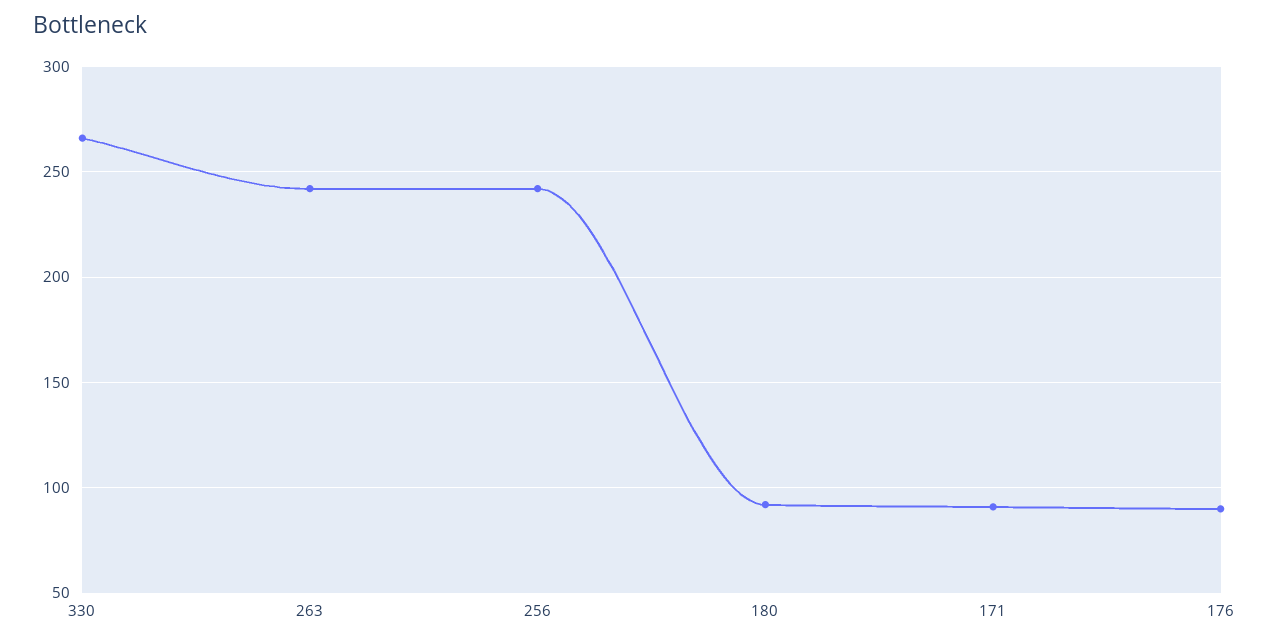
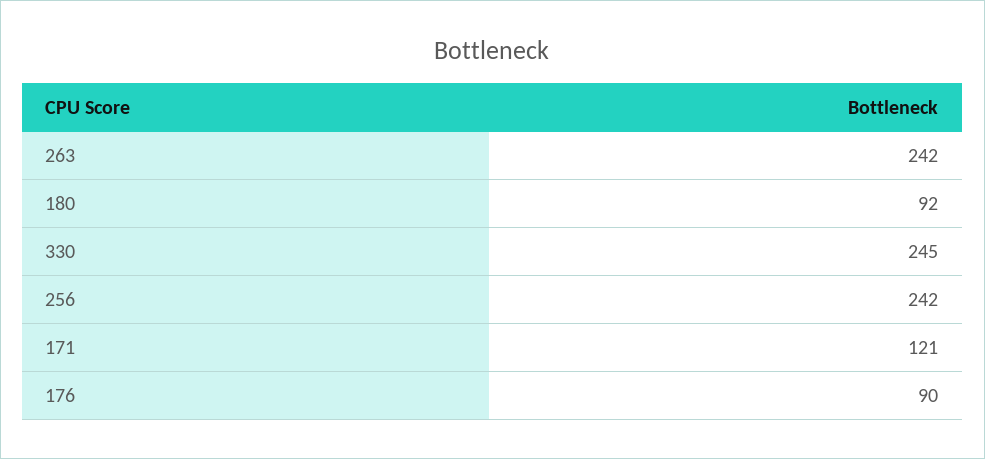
  {
-   "330": 265,
+   "330": 245,
    "263": 242,
    "256": 242,
    "180": 92,
-   "171": 90,
+   "171": 121,
    "176": 90
  }

